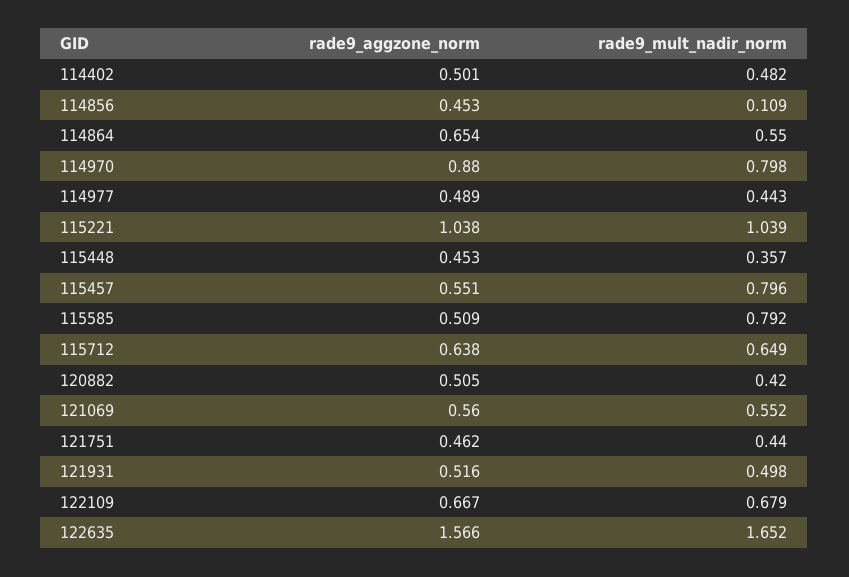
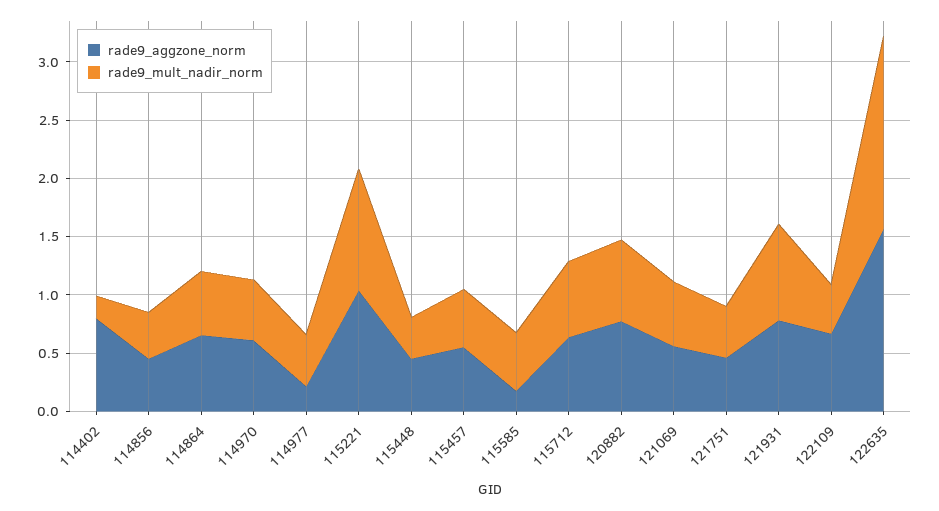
  {
    "rade9_aggzone_norm": {
-     "114402": 0.501,
+     "114402": 0.8,
      "114856": 0.453,
      "114864": 0.654,
-     "114970": 0.88,
+     "114970": 0.6,
-     "114977": 0.489,
+     "114977": 0.2,
      "115221": 1.038,
      "115448": 0.453,
      "115457": 0.551,
-     "115585": 0.509,
+     "115585": 0.2,
      "115712": 0.638,
-     "120882": 0.505,
+     "120882": 0.8,
      "121069": 0.56,
      "121751": 0.462,
-     "121931": 0.516,
+     "121931": 0.8,
      "122109": 0.667,
      "122635": 1.566
    },
    "rade9_mult_nadir_norm": {
-     "114402": 0.482,
+     "114402": 0.2,
-     "114856": 0.109,
+     "114856": 0.4,
      "114864": 0.55,
-     "114970": 0.798,
+     "114970": 0.5,
      "114977": 0.443,
      "115221": 1.039,
      "115448": 0.357,
-     "115457": 0.796,
+     "115457": 0.5,
-     "115585": 0.792,
+     "115585": 0.5,
      "115712": 0.649,
-     "120882": 0.42,
+     "120882": 0.7,
      "121069": 0.552,
      "121751": 0.44,
-     "121931": 0.498,
+     "121931": 0.8,
-     "122109": 0.679,
+     "122109": 0.4,
      "122635": 1.652
    }
  }

